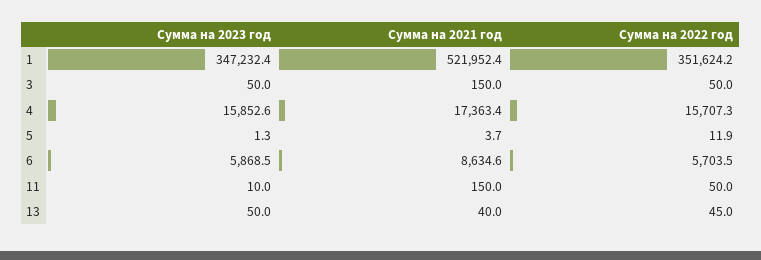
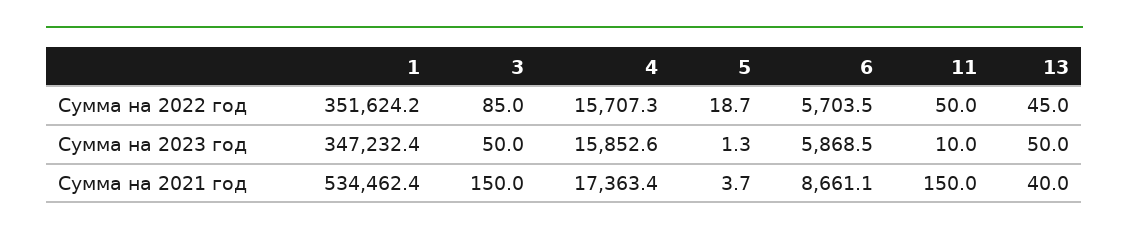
  {
    "Сумма на 2023 год": {
      "1": 347232.4,
      "3": 50,
      "4": 15852.6,
      "5": 1.3,
      "6": 5868.5,
      "11": 10,
      "13": 50
    },
    "Сумма на 2021 год": {
-     "1": 521952.4,
+     "1": 534462.4,
      "3": 150,
      "4": 17363.4,
      "5": 3.7,
-     "6": 8634.6,
+     "6": 8661.1,
      "11": 150,
      "13": 40
    },
    "Сумма на 2022 год": {
      "1": 351624.2,
-     "3": 50,
+     "3": 85,
      "4": 15707.3,
-     "5": 11.9,
+     "5": 18.7,
      "6": 5703.5,
      "11": 50,
      "13": 45
    }
  }

